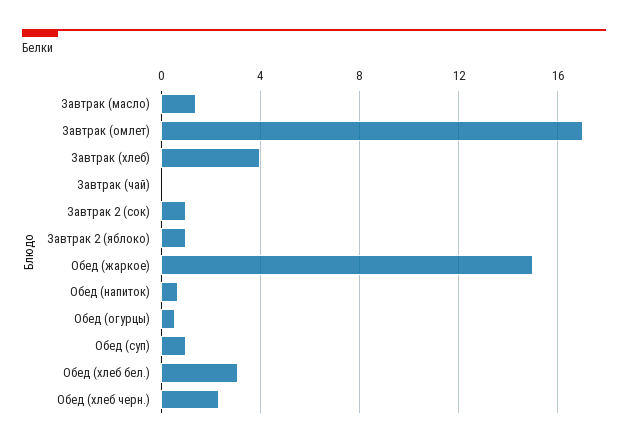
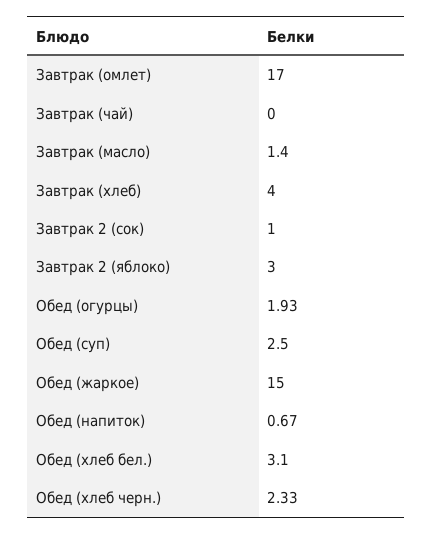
  {
    "Завтрак (масло)": 1.4,
    "Завтрак (омлет)": 17,
    "Завтрак (хлеб)": 4,
    "Завтрак (чай)": 0,
    "Завтрак 2 (сок)": 1,
-   "Завтрак 2 (яблоко)": 1,
+   "Завтрак 2 (яблоко)": 3,
    "Обед (жаркое)": 15,
    "Обед (напиток)": 0.67,
-   "Обед (огурцы)": 0.5,
+   "Обед (огурцы)": 1.93,
-   "Обед (суп)": 1,
+   "Обед (суп)": 2.5,
    "Обед (хлеб бел.)": 3.1,
    "Обед (хлеб черн.)": 2.33
  }

